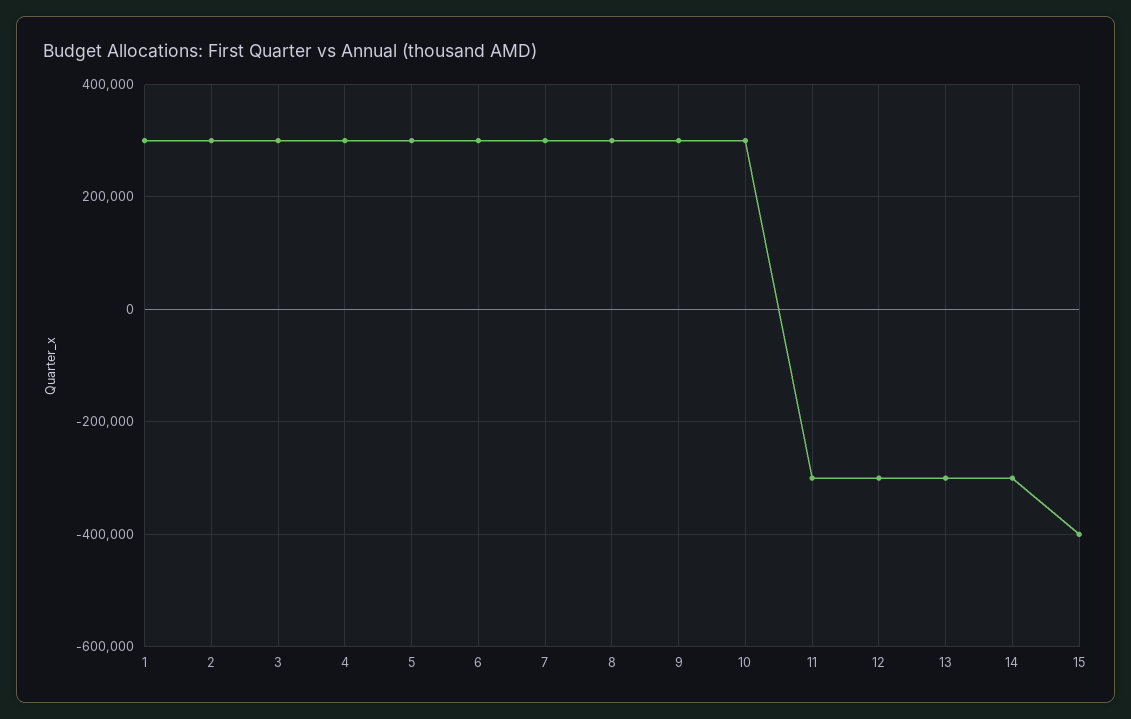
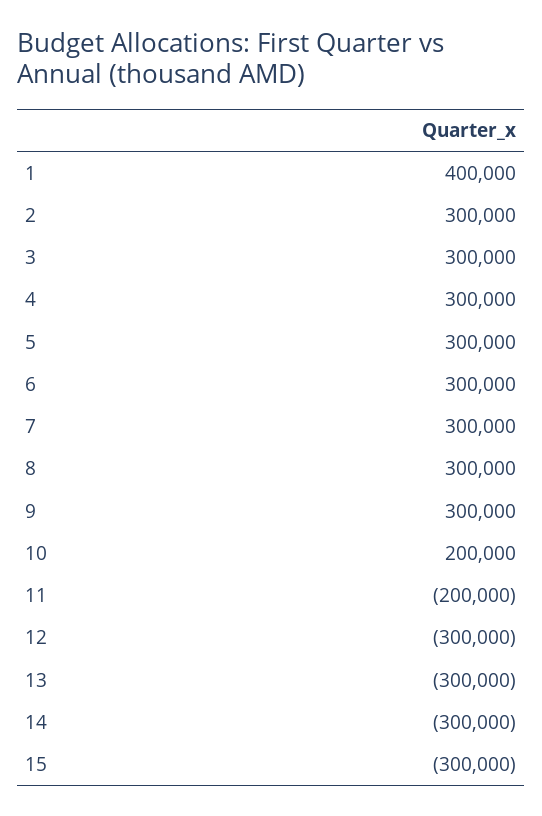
  {
-   "1": 300000,
+   "1": 400000,
    "2": 300000,
    "3": 300000,
    "4": 300000,
    "5": 300000,
    "6": 300000,
    "7": 300000,
    "8": 300000,
    "9": 300000,
-   "10": 300000,
+   "10": 200000,
-   "11": -300000,
+   "11": -200000,
    "12": -300000,
    "13": -300000,
    "14": -300000,
-   "15": -400000
+   "15": -300000
  }

